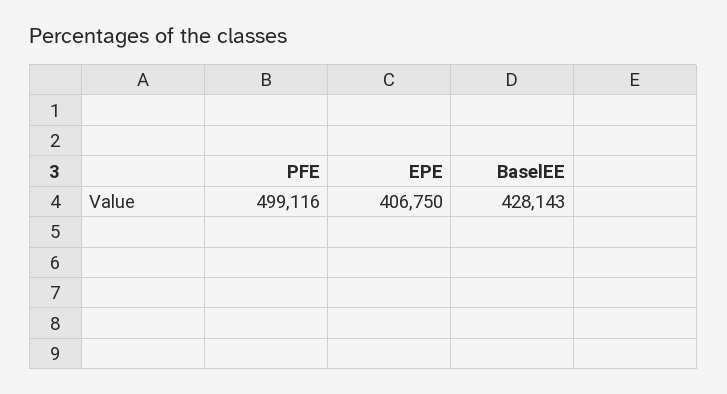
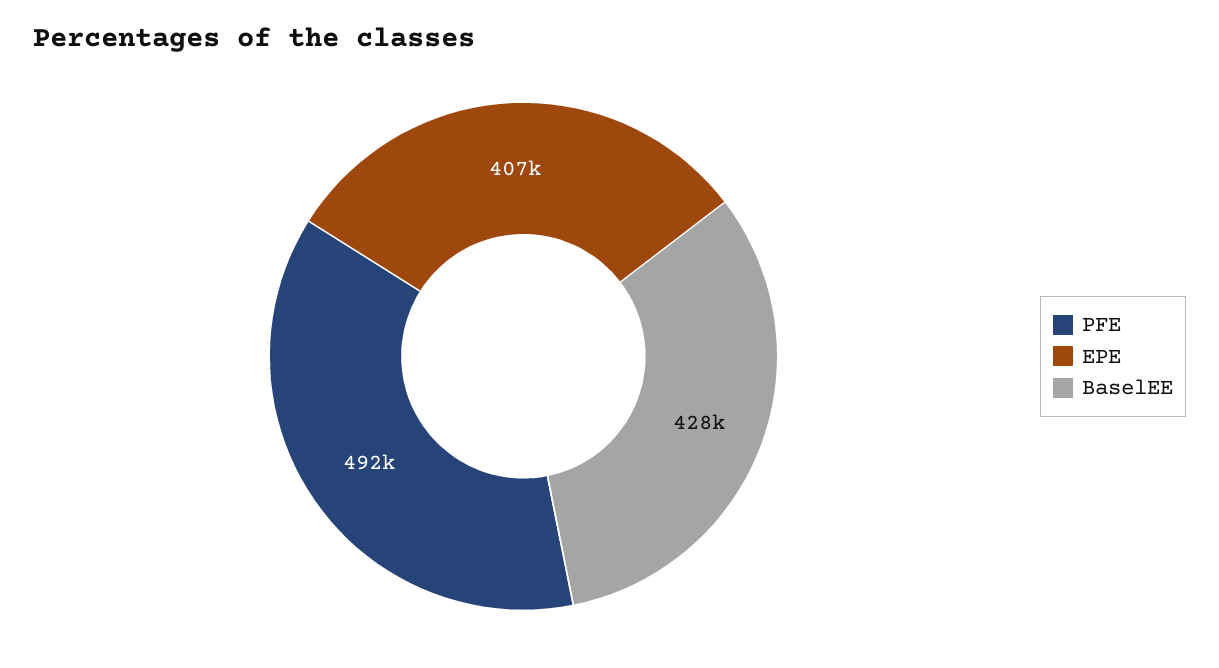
  {
-   "PFE": 499116,
+   "PFE": 492000,
    "EPE": 406750,
    "BaselEE": 428143
  }

